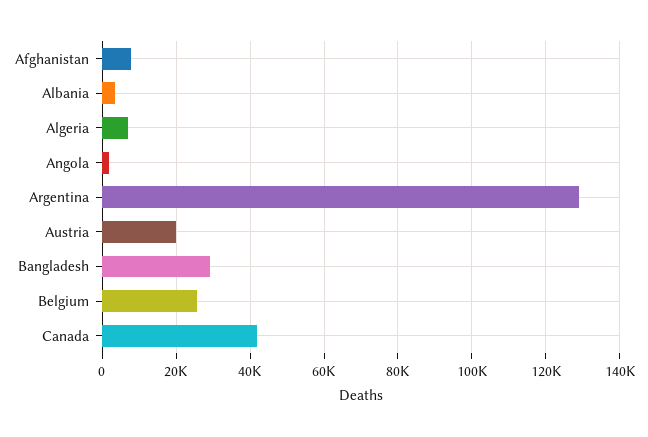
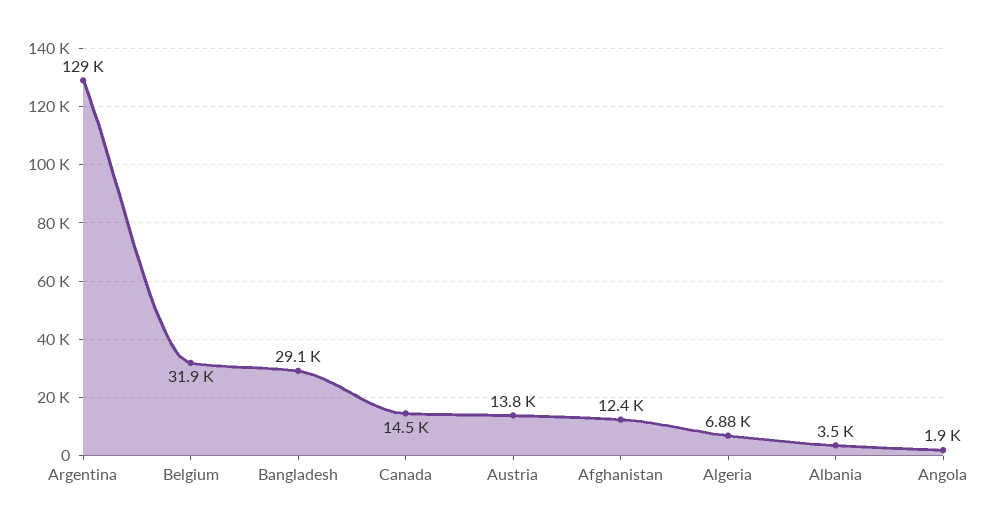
  {
-   "Afghanistan": 8000,
+   "Afghanistan": 12400,
    "Albania": 3500,
    "Algeria": 6880,
    "Angola": 1900,
    "Argentina": 129000,
-   "Austria": 20000,
+   "Austria": 13800,
    "Bangladesh": 29100,
-   "Belgium": 26000,
+   "Belgium": 31900,
-   "Canada": 42000
+   "Canada": 14500
  }

